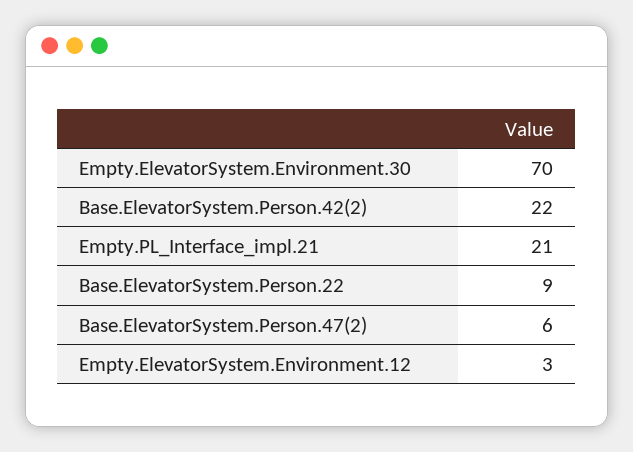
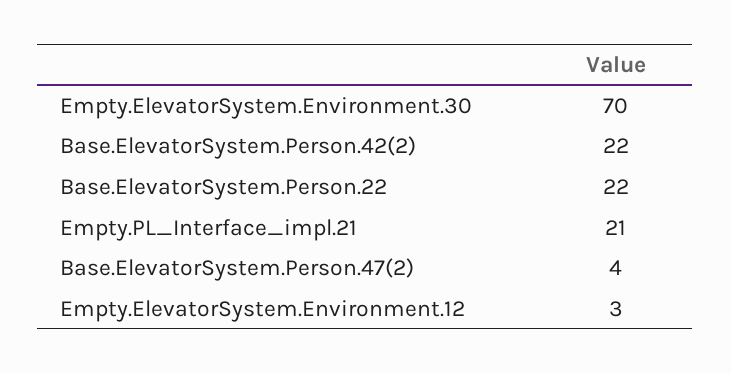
  {
    "Empty.ElevatorSystem.Environment.30": 70,
    "Base.ElevatorSystem.Person.42(2)": 22,
    "Empty.PL_Interface_impl.21": 21,
-   "Base.ElevatorSystem.Person.22": 9,
+   "Base.ElevatorSystem.Person.22": 22,
-   "Base.ElevatorSystem.Person.47(2)": 6,
+   "Base.ElevatorSystem.Person.47(2)": 4,
    "Empty.ElevatorSystem.Environment.12": 3
  }

